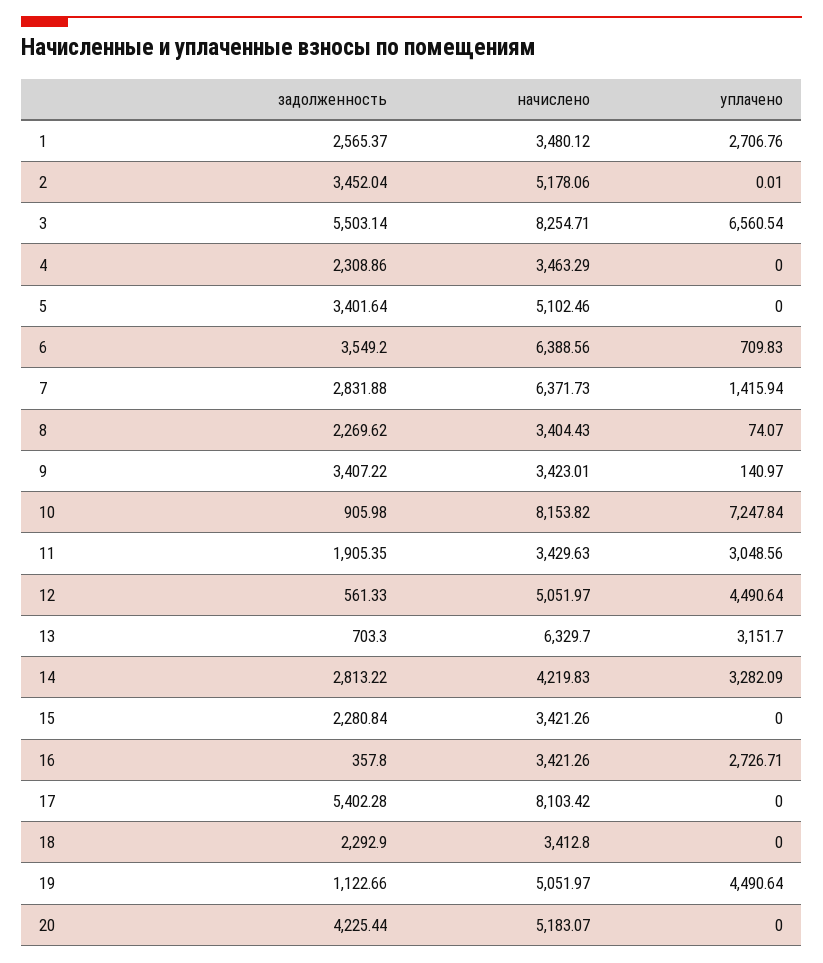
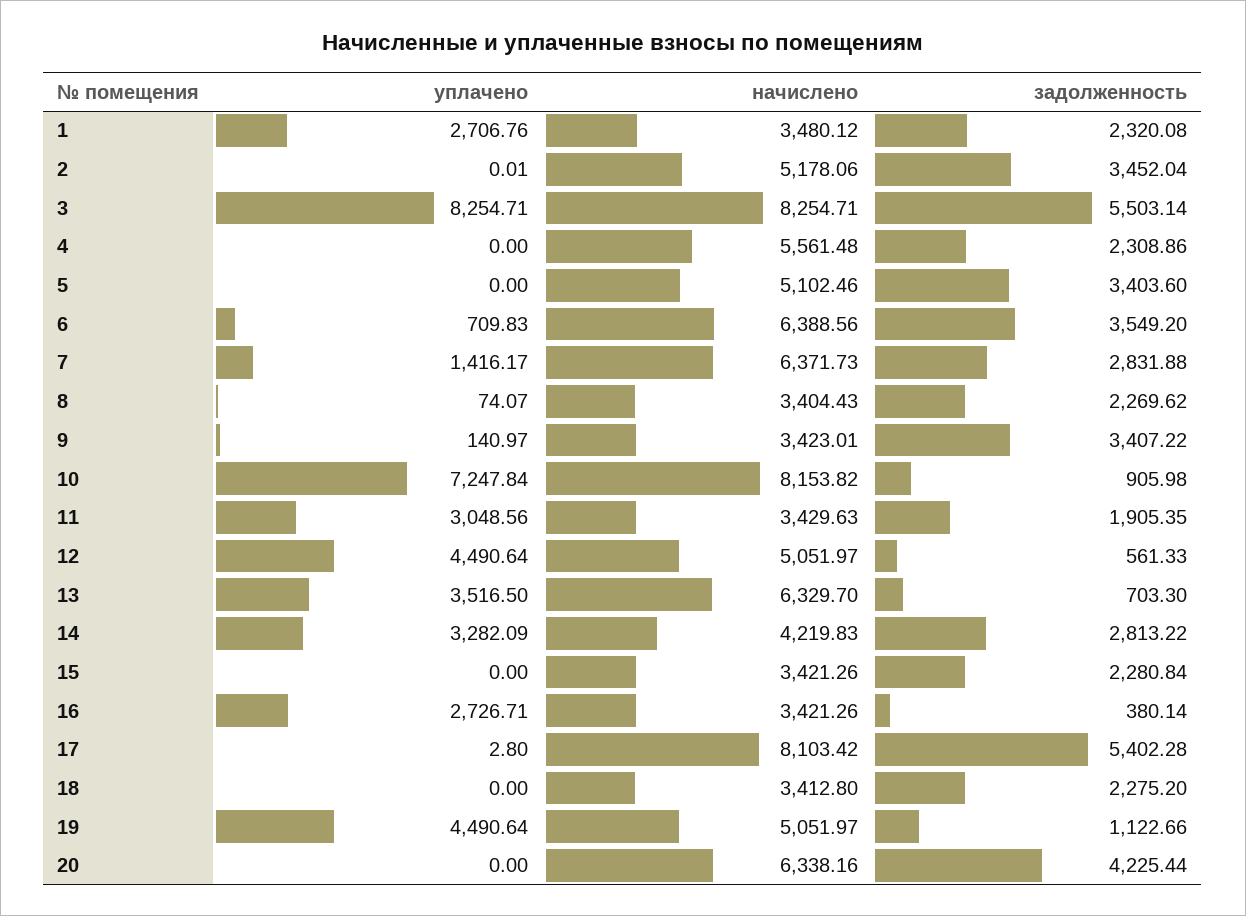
  {
    "задолженность": {
-     "1": 2565.37,
+     "1": 2320.08,
      "2": 3452.04,
      "3": 5503.14,
      "4": 2308.86,
-     "5": 3401.64,
+     "5": 3403.6,
      "6": 3549.2,
      "7": 2831.88,
      "8": 2269.62,
      "9": 3407.22,
      "10": 905.98,
      "11": 1905.35,
      "12": 561.33,
      "13": 703.3,
      "14": 2813.22,
      "15": 2280.84,
-     "16": 357.8,
+     "16": 380.14,
      "17": 5402.28,
-     "18": 2292.9,
+     "18": 2275.2,
      "19": 1122.66,
      "20": 4225.44
    },
    "начислено": {
      "1": 3480.12,
      "2": 5178.06,
      "3": 8254.71,
-     "4": 3463.29,
+     "4": 5561.48,
      "5": 5102.46,
      "6": 6388.56,
      "7": 6371.73,
      "8": 3404.43,
      "9": 3423.01,
      "10": 8153.82,
      "11": 3429.63,
      "12": 5051.97,
      "13": 6329.7,
      "14": 4219.83,
      "15": 3421.26,
      "16": 3421.26,
      "17": 8103.42,
      "18": 3412.8,
      "19": 5051.97,
-     "20": 5183.07
+     "20": 6338.16
    },
    "уплачено": {
      "1": 2706.76,
      "2": 0.01,
-     "3": 6560.54,
+     "3": 8254.71,
      "4": 0,
      "5": 0,
      "6": 709.83,
-     "7": 1415.94,
+     "7": 1416.17,
      "8": 74.07,
      "9": 140.97,
      "10": 7247.84,
      "11": 3048.56,
      "12": 4490.64,
-     "13": 3151.7,
+     "13": 3516.5,
      "14": 3282.09,
      "15": 0,
      "16": 2726.71,
-     "17": 0,
+     "17": 2.8,
      "18": 0,
      "19": 4490.64,
      "20": 0
    }
  }

